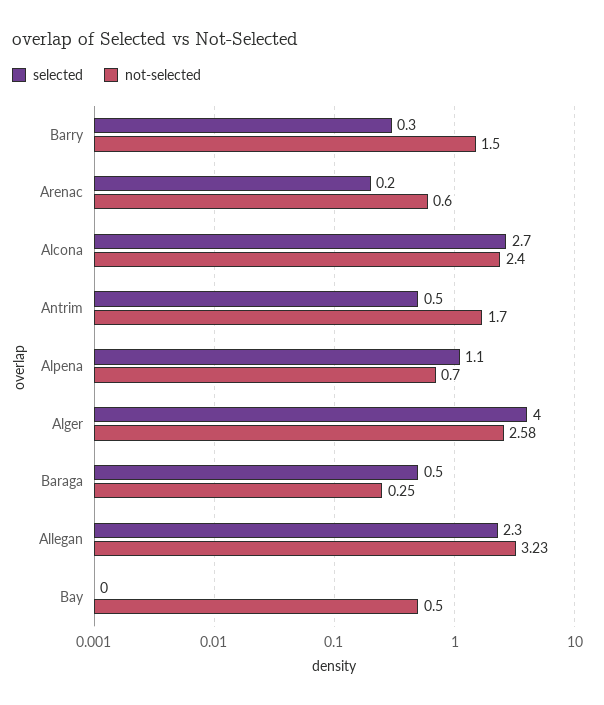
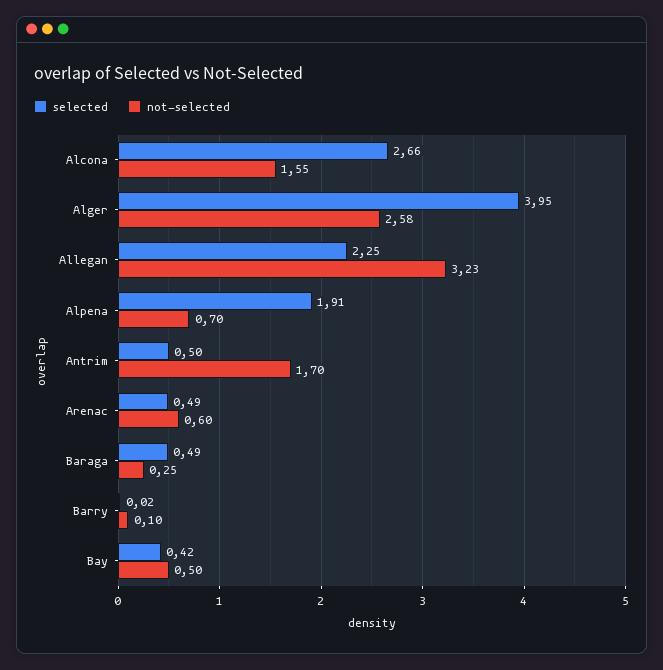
  {
    "selected": {
-     "Barry": 0.3,
+     "Barry": 0.02,
-     "Arenac": 0.2,
+     "Arenac": 0.49,
      "Alcona": 2.66,
      "Antrim": 0.5,
-     "Alpena": 1.1,
+     "Alpena": 1.91,
      "Alger": 3.95,
      "Baraga": 0.49,
      "Allegan": 2.25,
-     "Bay": 0
+     "Bay": 0.42
    },
    "not-selected": {
-     "Barry": 1.5,
+     "Barry": 0.1,
      "Arenac": 0.6,
-     "Alcona": 2.4,
+     "Alcona": 1.55,
      "Antrim": 1.7,
      "Alpena": 0.7,
      "Alger": 2.58,
      "Baraga": 0.25,
      "Allegan": 3.23,
      "Bay": 0.5
    }
  }

